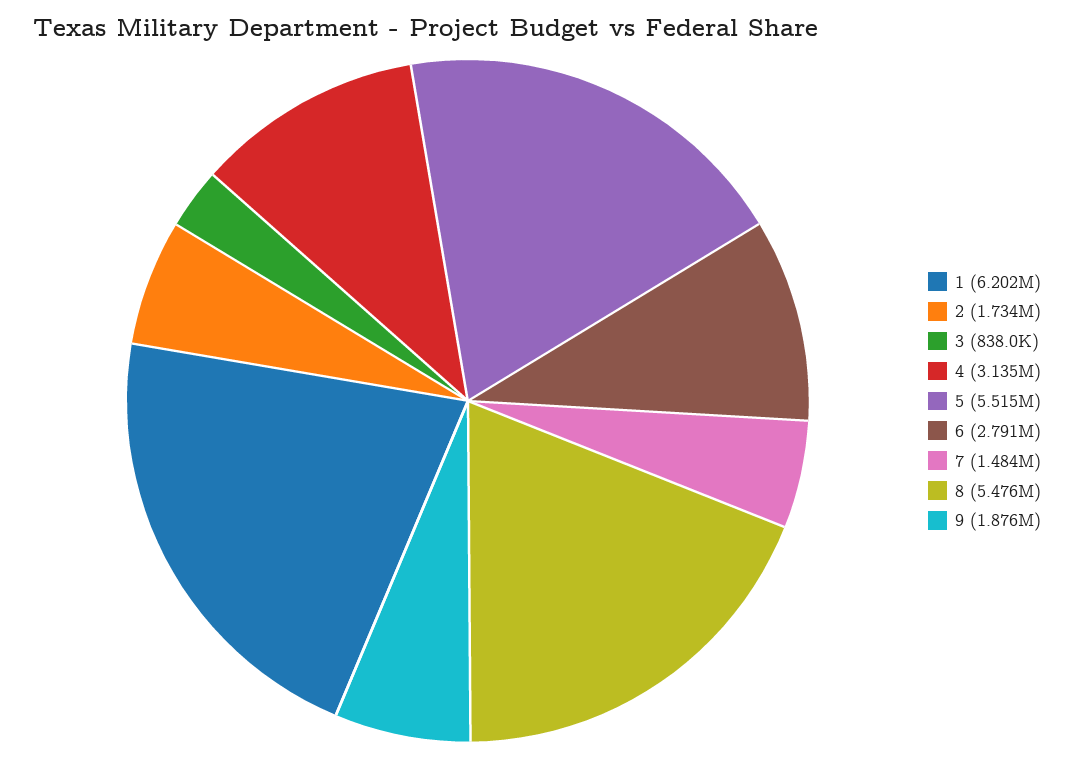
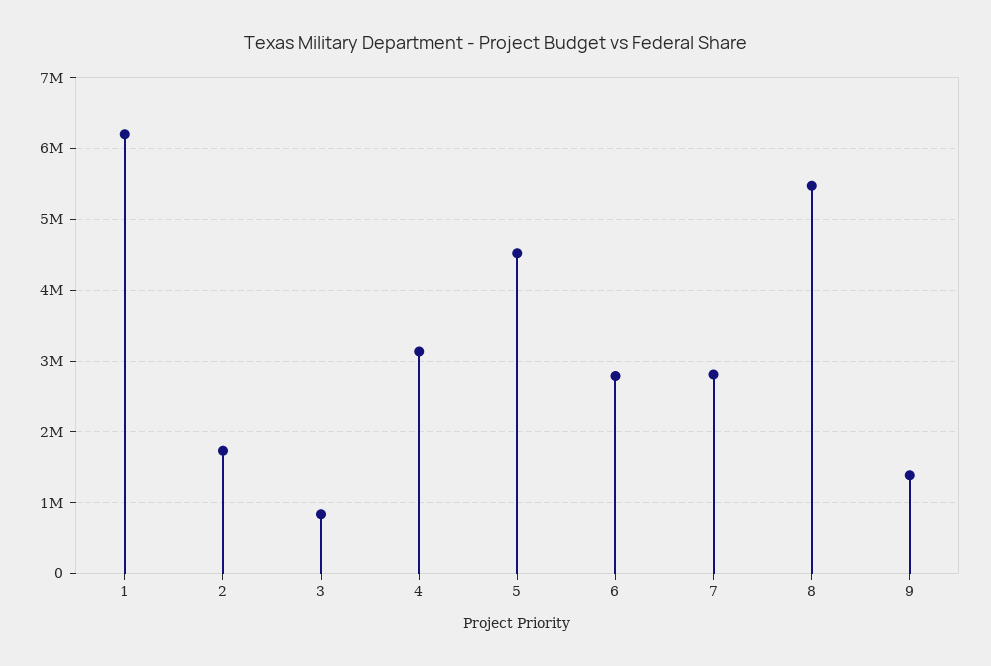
  {
    "1": 6202000,
    "2": 1734000,
    "3": 838000,
    "4": 3135000,
-   "5": 5515000,
+   "5": 4500000,
    "6": 2791000,
-   "7": 1484000,
+   "7": 2800000,
    "8": 5476000,
-   "9": 1876000
+   "9": 1400000
  }

